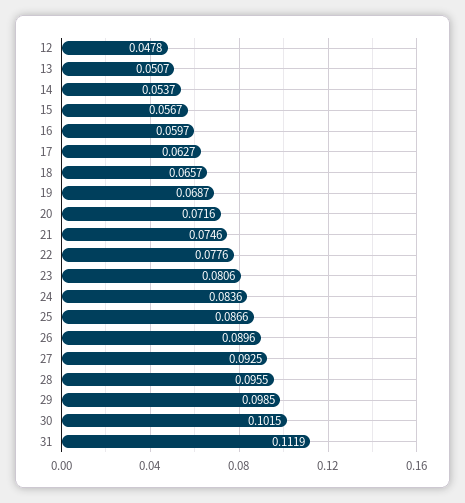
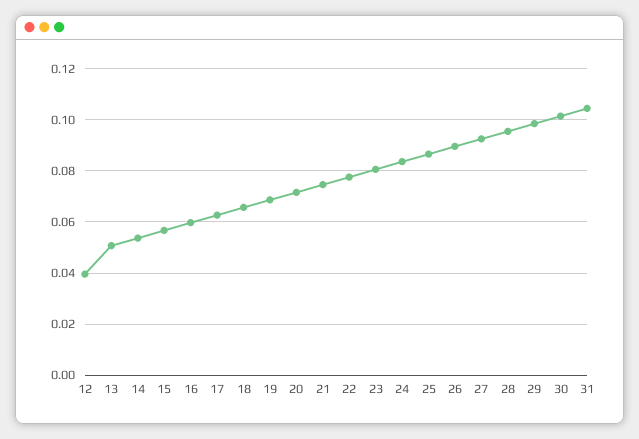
  {
-   "12": 0.0478,
+   "12": 0.04,
    "13": 0.0507,
    "14": 0.0537,
    "15": 0.0567,
    "16": 0.0597,
    "17": 0.0627,
    "18": 0.0657,
    "19": 0.0687,
    "20": 0.0716,
    "21": 0.0746,
    "22": 0.0776,
    "23": 0.0806,
    "24": 0.0836,
    "25": 0.0866,
    "26": 0.0896,
    "27": 0.0925,
    "28": 0.0955,
    "29": 0.0985,
    "30": 0.1015,
-   "31": 0.1119
+   "31": 0.105
  }

